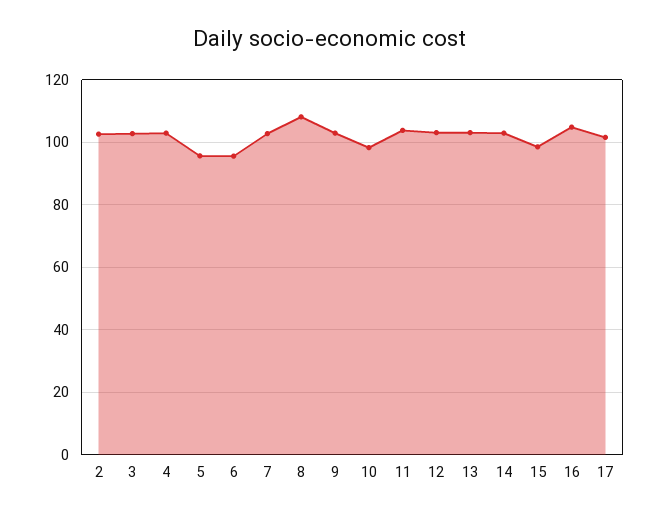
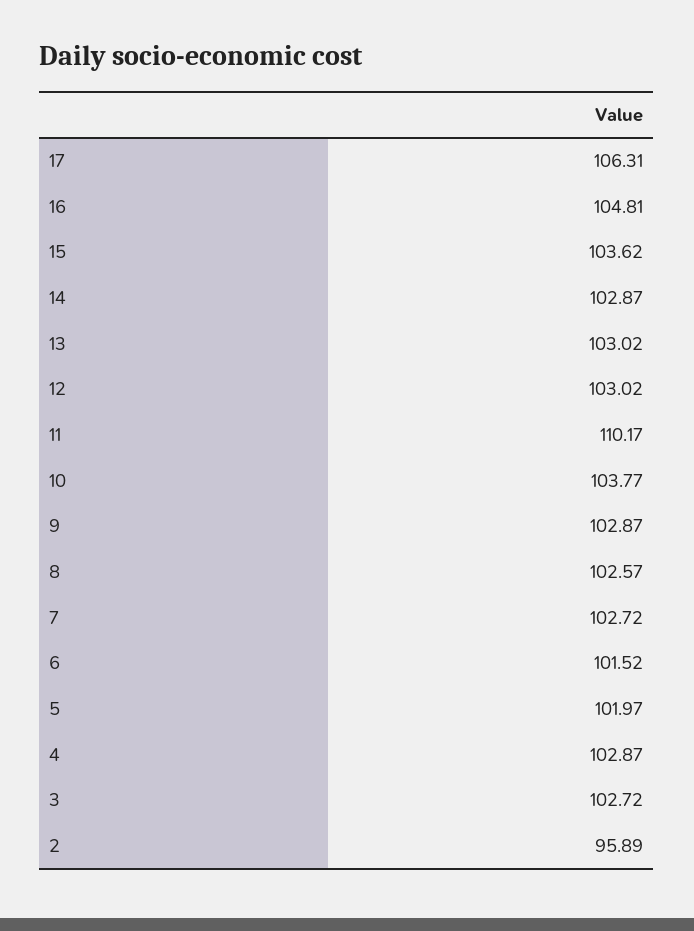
  {
-   "2": 102,
+   "2": 95.89,
    "3": 102.72,
    "4": 102.87,
-   "5": 96,
+   "5": 101.97,
-   "6": 96,
+   "6": 101.52,
    "7": 102.72,
-   "8": 108,
+   "8": 102.57,
    "9": 102.87,
-   "10": 98,
+   "10": 103.77,
-   "11": 104,
+   "11": 110.17,
    "12": 103.02,
    "13": 103.02,
    "14": 102.87,
-   "15": 98,
+   "15": 103.62,
    "16": 104.81,
-   "17": 102
+   "17": 106.31
  }

